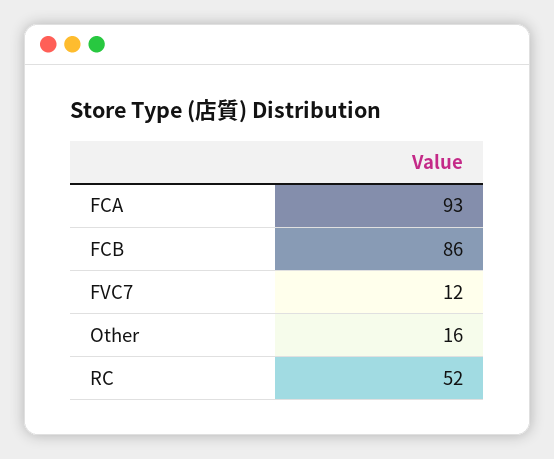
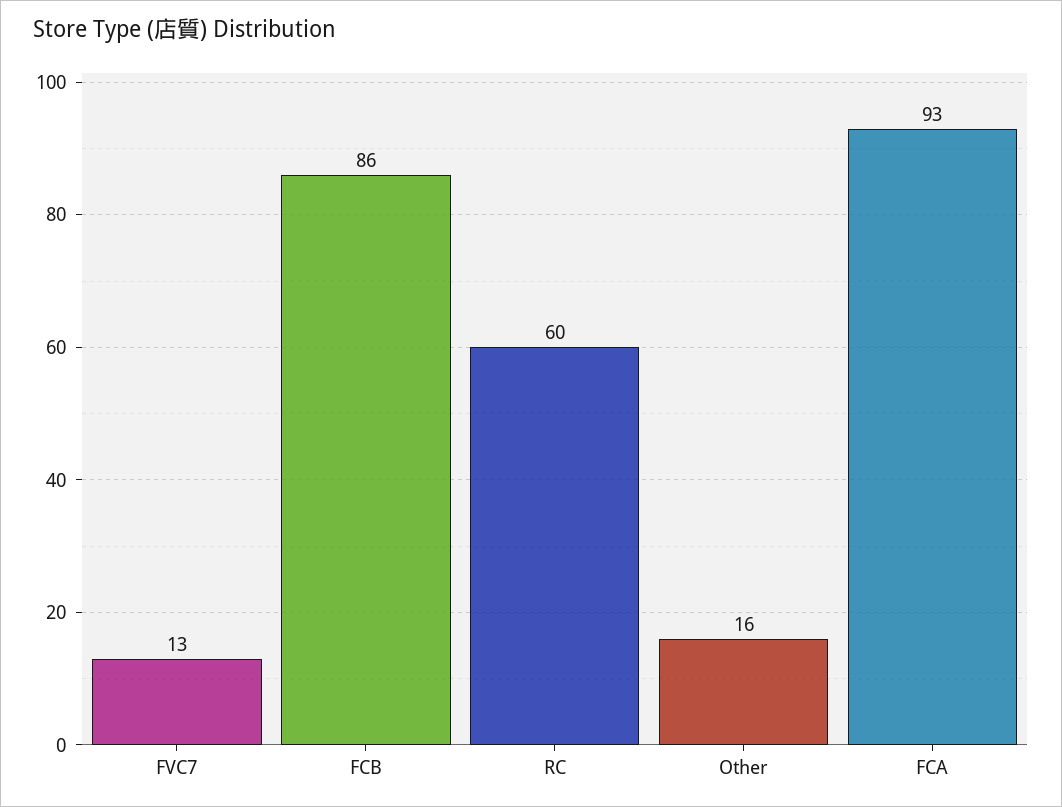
  {
    "FCA": 93,
    "FCB": 86,
-   "FVC7": 12,
+   "FVC7": 13,
    "Other": 16,
-   "RC": 52
+   "RC": 60
  }

